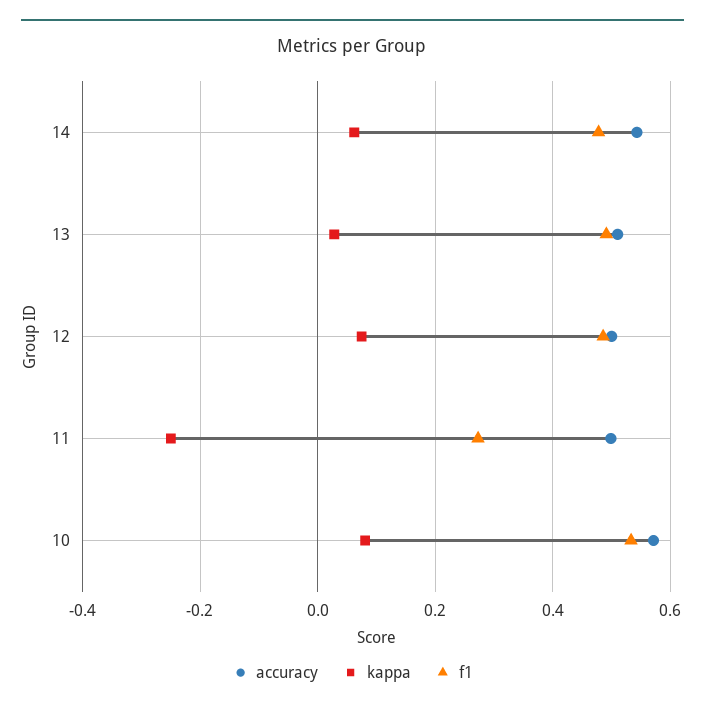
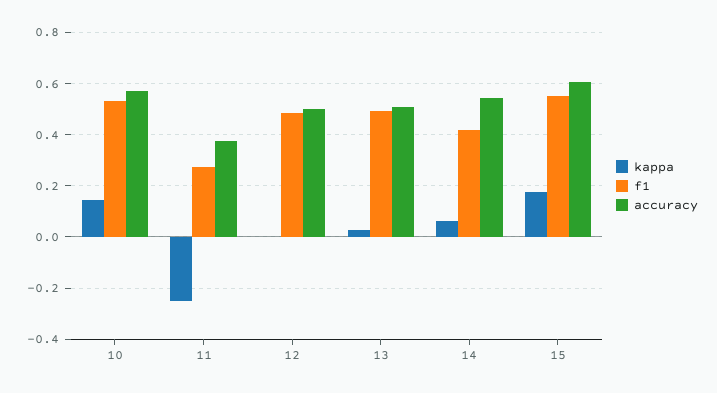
  {
    "accuracy": {
      "14": 0.54,
      "13": 0.52,
      "12": 0.5,
-     "11": 0.5,
+     "11": 0.375,
-     "10": 0.58
+     "10": 0.58,
+     "15": 0.6
    },
    "kappa": {
      "14": 0.06,
      "13": 0.02,
-     "12": 0.08,
+     "12": 0,
      "11": -0.26,
-     "10": 0.08
+     "10": 0.15,
+     "15": 0.175
    },
    "f1": {
-     "14": 0.48,
+     "14": 0.425,
      "13": 0.5,
      "12": 0.48,
      "11": 0.28,
-     "10": 0.54
+     "10": 0.54,
+     "15": 0.55
    }
  }

